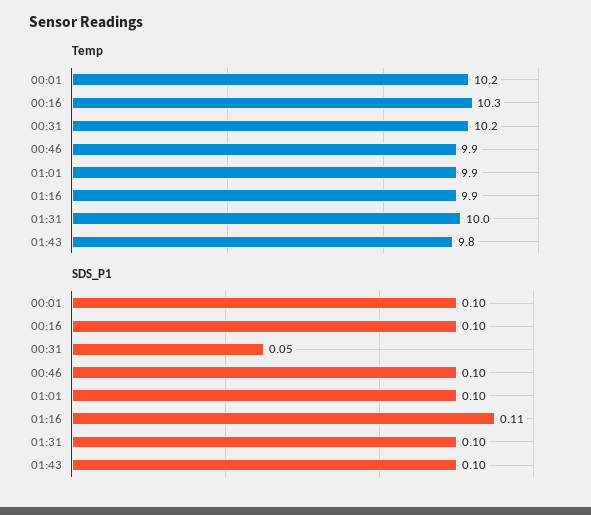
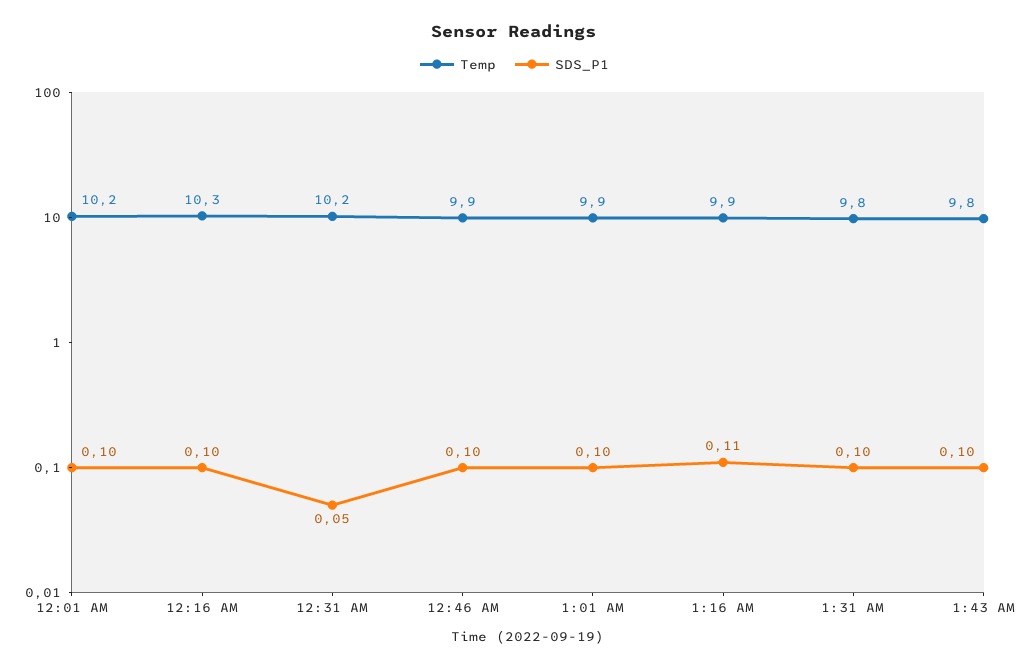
  {
    "Temp": {
      "00:01": 10.2,
      "00:16": 10.3,
      "00:31": 10.2,
      "00:46": 9.9,
      "01:01": 9.9,
      "01:16": 9.9,
-     "01:31": 10,
+     "01:31": 9.8,
      "01:43": 9.8
    },
    "SDS_P1": {
      "00:01": 0.1,
      "00:16": 0.1,
      "00:31": 0.05,
      "00:46": 0.1,
      "01:01": 0.1,
      "01:16": 0.11,
      "01:31": 0.1,
      "01:43": 0.1
    }
  }

